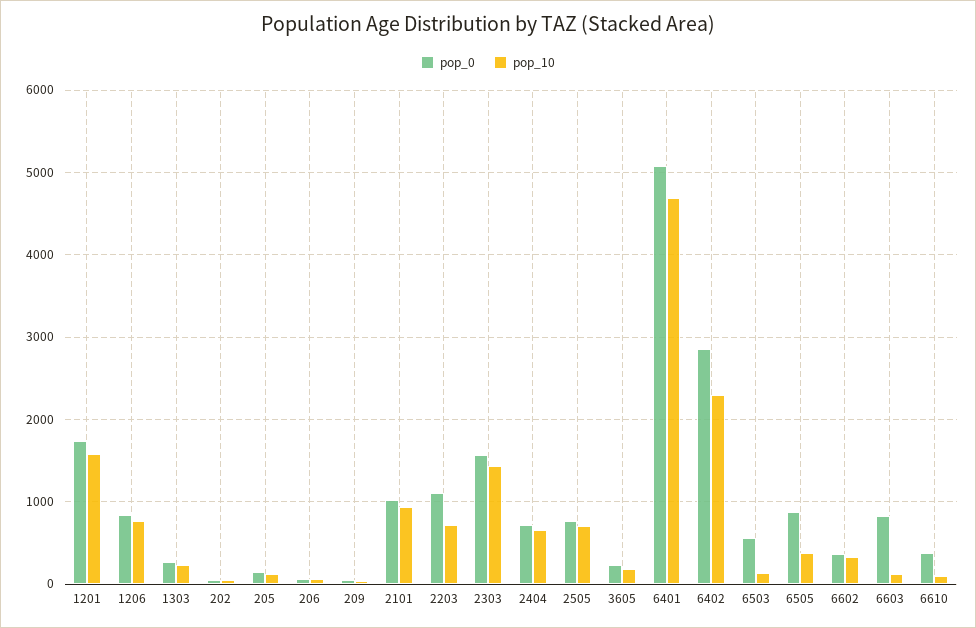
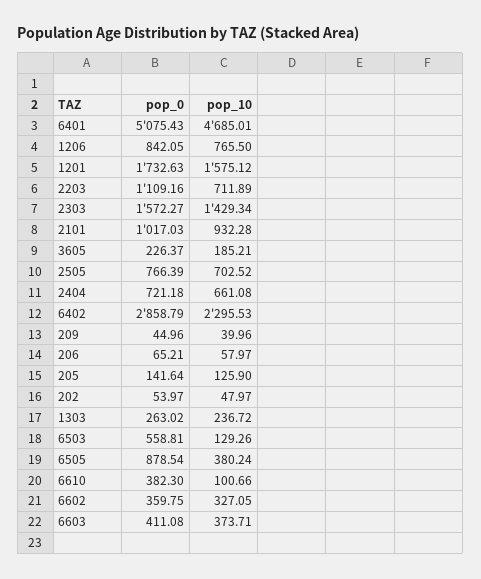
  {
    "pop_0": {
      "1201": 1732.63,
      "1206": 842.05,
      "1303": 263.02,
      "202": 53.97,
      "205": 141.64,
      "206": 65.21,
      "209": 44.96,
      "2101": 1017.03,
      "2203": 1109.16,
      "2303": 1572.27,
      "2404": 721.18,
      "2505": 766.39,
      "3605": 226.37,
      "6401": 5075.43,
      "6402": 2858.79,
      "6503": 558.81,
      "6505": 878.54,
      "6602": 359.75,
-     "6603": 800,
+     "6603": 411.08,
      "6610": 382.3
    },
    "pop_10": {
      "1201": 1575.12,
      "1206": 765.5,
      "1303": 236.72,
      "202": 47.97,
      "205": 125.9,
      "206": 57.97,
      "209": 39.96,
      "2101": 932.28,
      "2203": 711.89,
      "2303": 1429.34,
      "2404": 661.08,
      "2505": 702.52,
      "3605": 185.21,
      "6401": 4685.01,
      "6402": 2295.53,
      "6503": 129.26,
      "6505": 380.24,
      "6602": 327.05,
-     "6603": 100,
+     "6603": 373.71,
      "6610": 100.66
    }
  }

